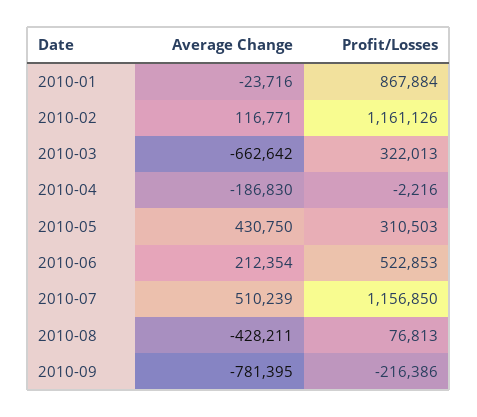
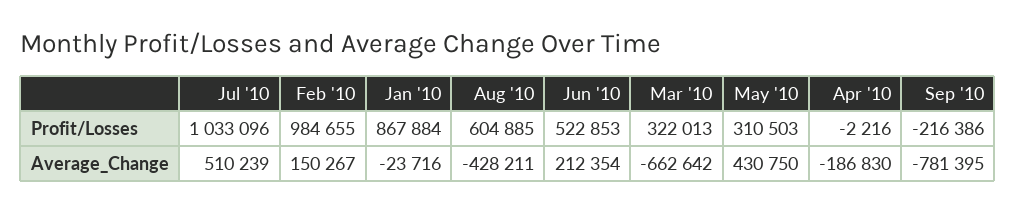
  {
    "Average Change": {
      "2010-01": -23716,
-     "2010-02": 116771,
+     "2010-02": 150267,
      "2010-03": -662642,
      "2010-04": -186830,
      "2010-05": 430750,
      "2010-06": 212354,
      "2010-07": 510239,
      "2010-08": -428211,
      "2010-09": -781395
    },
    "Profit/Losses": {
      "2010-01": 867884,
-     "2010-02": 1161126,
+     "2010-02": 984655,
      "2010-03": 322013,
      "2010-04": -2216,
      "2010-05": 310503,
      "2010-06": 522853,
-     "2010-07": 1156850,
+     "2010-07": 1033096,
-     "2010-08": 76813,
+     "2010-08": 604885,
      "2010-09": -216386
    }
  }

